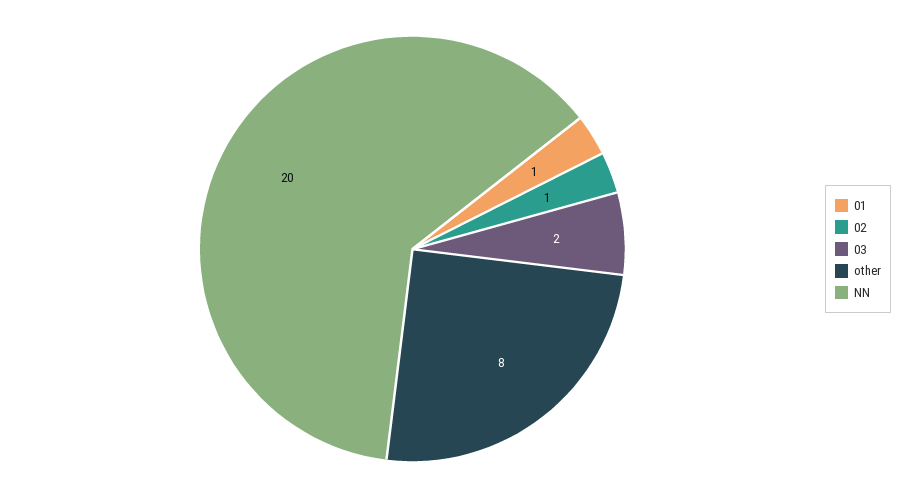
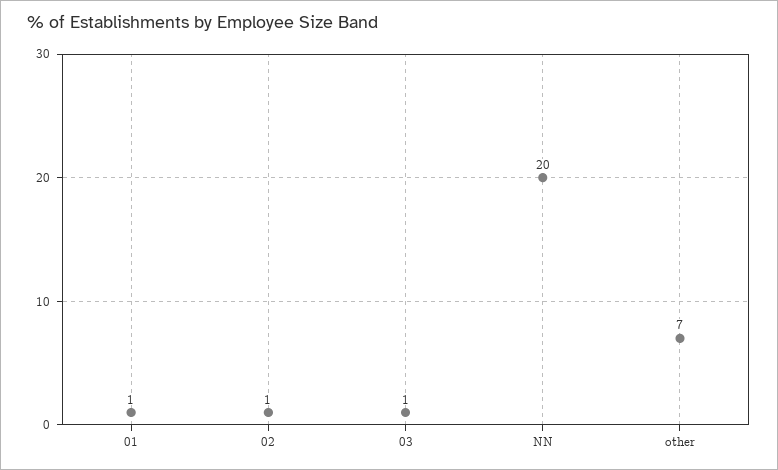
  {
    "01": 1,
    "02": 1,
-   "03": 2,
+   "03": 1,
-   "other": 8,
+   "other": 7,
    "NN": 20
  }

